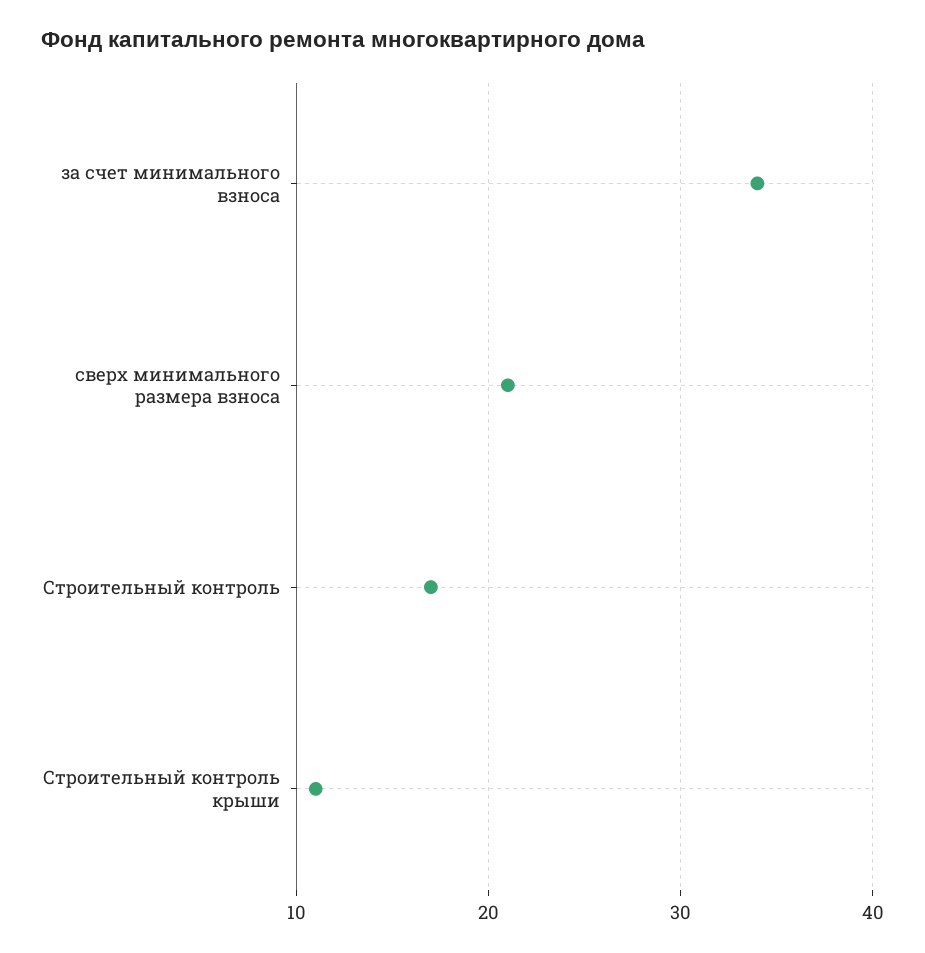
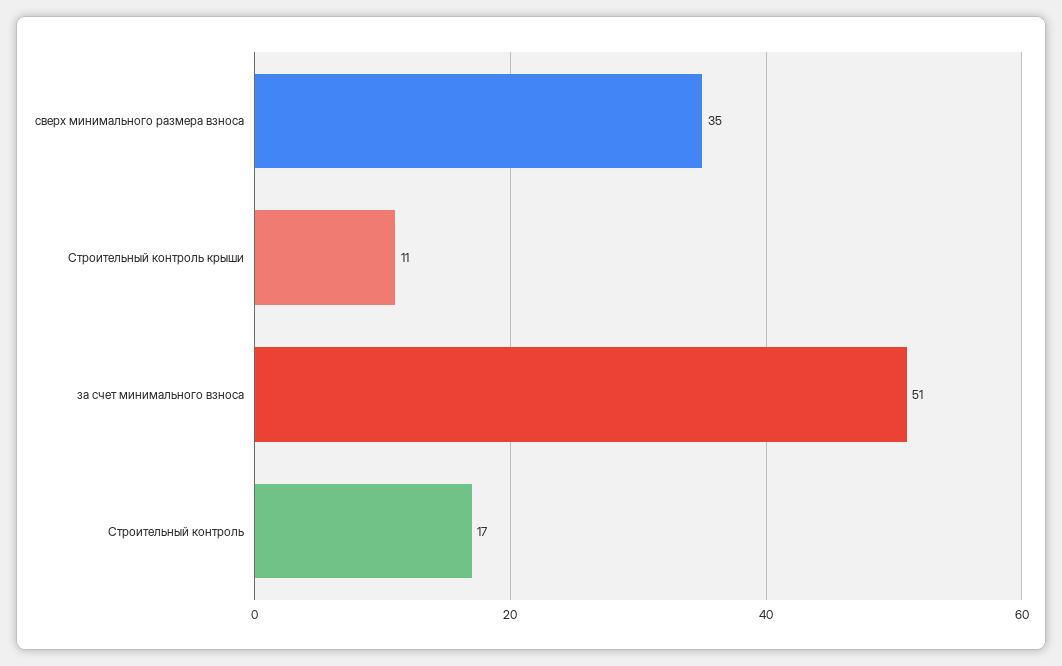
  {
-   "за счет минимального взноса": 34,
+   "за счет минимального взноса": 51,
-   "сверх минимального размера взноса": 21,
+   "сверх минимального размера взноса": 35,
    "Строительный контроль": 17,
    "Строительный контроль крыши": 11
  }

